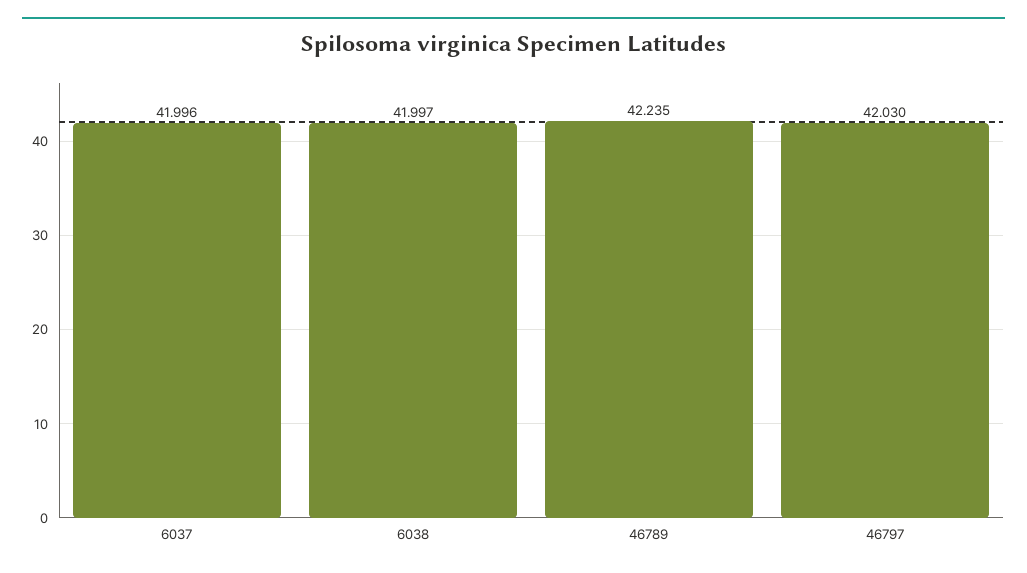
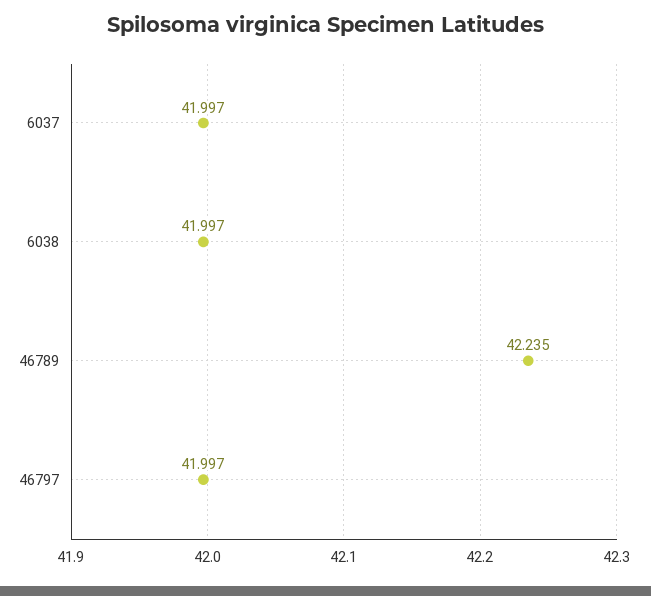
  {
-   "6037": 41.996,
+   "6037": 41.997,
    "6038": 41.997,
    "46789": 42.235,
-   "46797": 42.03
+   "46797": 41.997
  }

